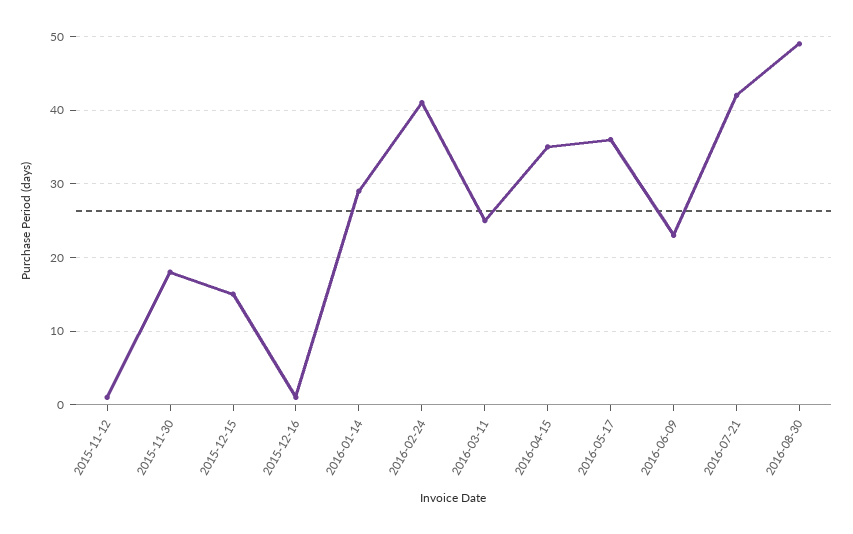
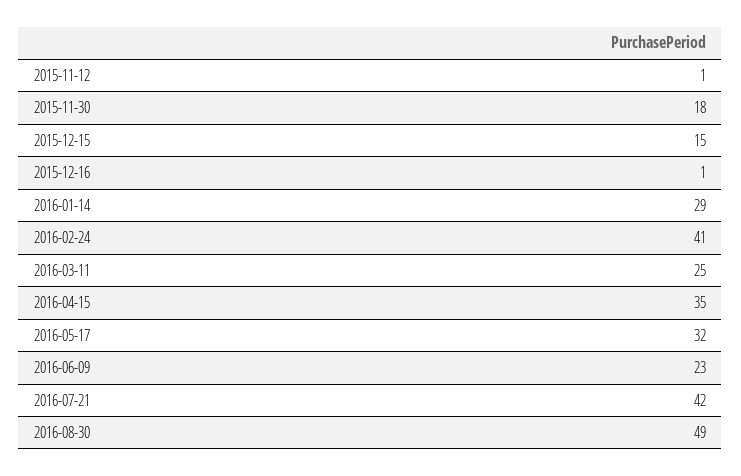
  {
    "2015-11-12": 1,
    "2015-11-30": 18,
    "2015-12-15": 15,
    "2015-12-16": 1,
    "2016-01-14": 29,
    "2016-02-24": 41,
    "2016-03-11": 25,
    "2016-04-15": 35,
-   "2016-05-17": 36,
+   "2016-05-17": 32,
    "2016-06-09": 23,
    "2016-07-21": 42,
    "2016-08-30": 49
  }

